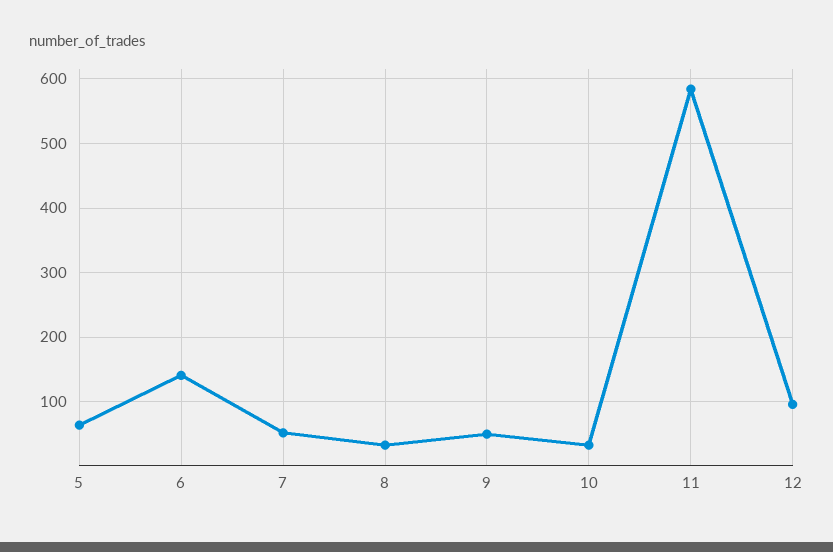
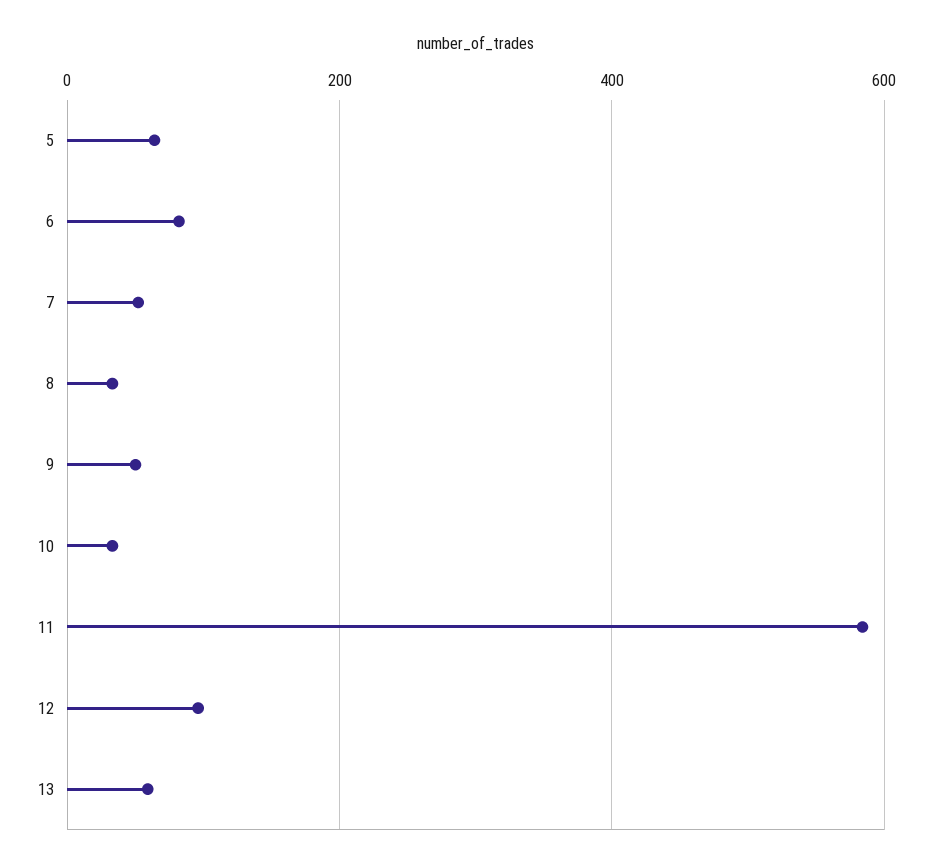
  {
    "5": 60,
-   "6": 140,
+   "6": 80,
    "7": 50,
    "8": 30,
    "9": 50,
    "10": 30,
    "11": 580,
-   "12": 100
+   "12": 100,
+   "13": 60
  }

